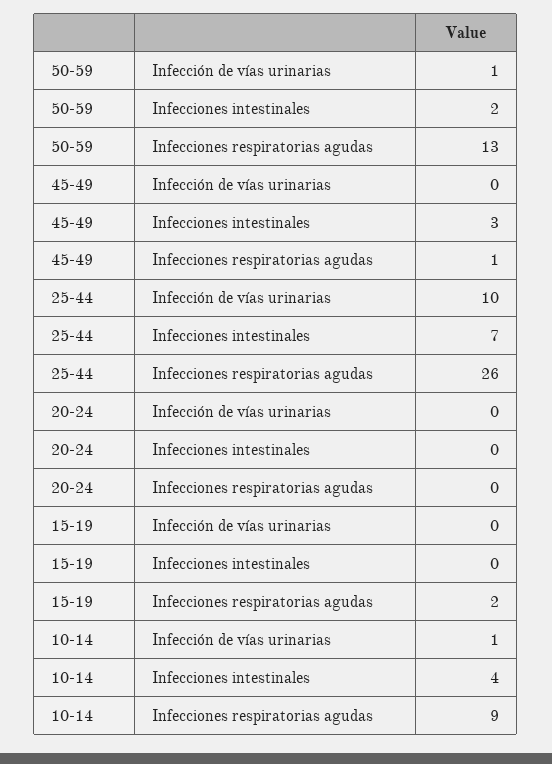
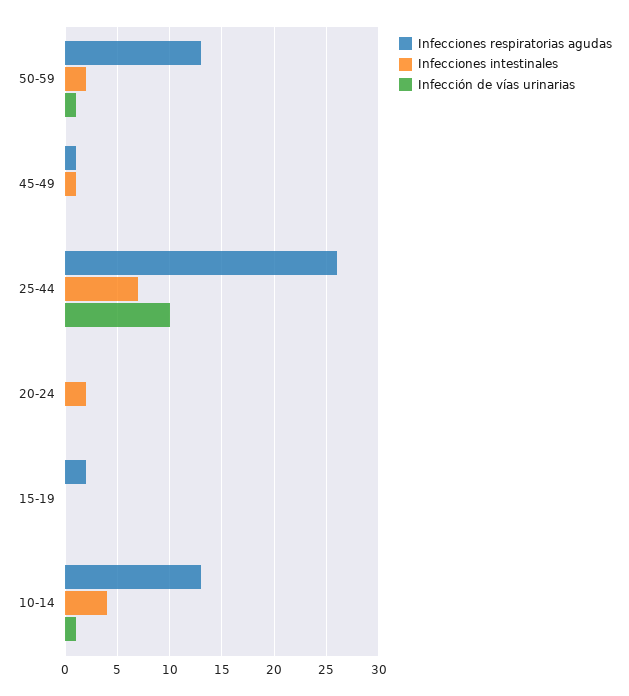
  {
    "Infección de vías urinarias": {
      "50-59": 1,
      "45-49": 0,
      "25-44": 10,
      "20-24": 0,
      "15-19": 0,
      "10-14": 1
    },
    "Infecciones intestinales": {
      "50-59": 2,
-     "45-49": 3,
+     "45-49": 1,
      "25-44": 7,
-     "20-24": 0,
+     "20-24": 2,
      "15-19": 0,
      "10-14": 4
    },
    "Infecciones respiratorias agudas": {
      "50-59": 13,
      "45-49": 1,
      "25-44": 26,
      "20-24": 0,
      "15-19": 2,
-     "10-14": 9
+     "10-14": 13
    }
  }

